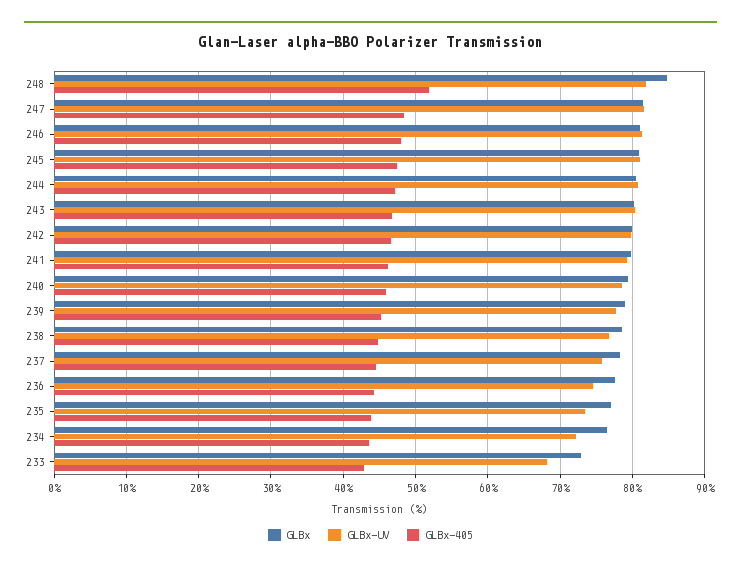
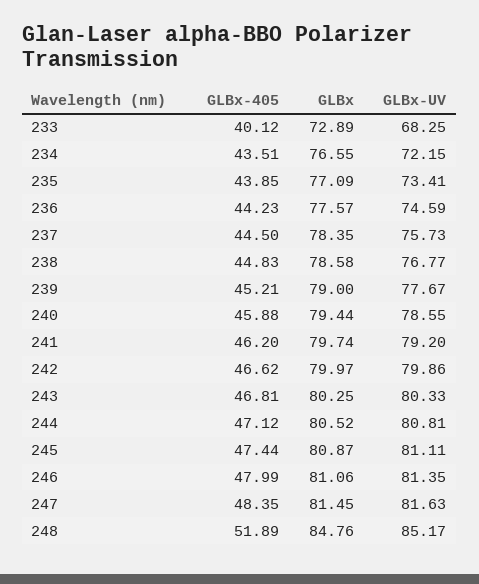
  {
    "GLBx": {
      "248": 84.76,
      "247": 81.45,
      "246": 81.06,
      "245": 80.87,
      "244": 80.52,
      "243": 80.25,
      "242": 79.97,
      "241": 79.74,
      "240": 79.44,
      "239": 79,
      "238": 78.58,
      "237": 78.35,
      "236": 77.57,
      "235": 77.09,
      "234": 76.55,
      "233": 72.89
    },
    "GLBx-UV": {
-     "248": 82,
+     "248": 85.17,
      "247": 81.63,
      "246": 81.35,
      "245": 81.11,
      "244": 80.81,
      "243": 80.33,
      "242": 79.86,
      "241": 79.2,
      "240": 78.55,
      "239": 77.67,
      "238": 76.77,
      "237": 75.73,
      "236": 74.59,
      "235": 73.41,
      "234": 72.15,
      "233": 68.25
    },
    "GLBx-405": {
      "248": 51.89,
      "247": 48.35,
      "246": 47.99,
      "245": 47.44,
      "244": 47.12,
      "243": 46.81,
      "242": 46.62,
      "241": 46.2,
      "240": 45.88,
      "239": 45.21,
      "238": 44.83,
      "237": 44.5,
      "236": 44.23,
      "235": 43.85,
      "234": 43.51,
-     "233": 43
+     "233": 40.12
    }
  }

